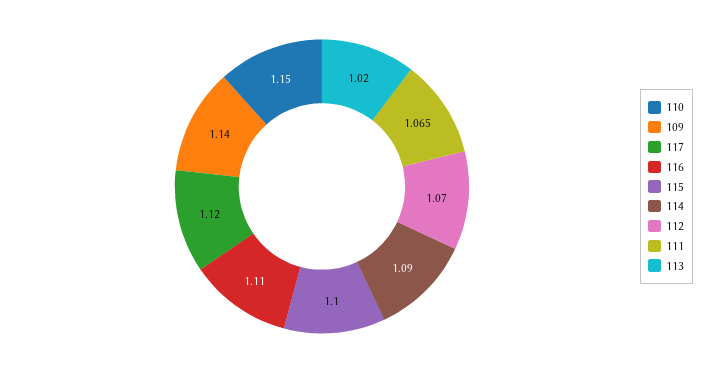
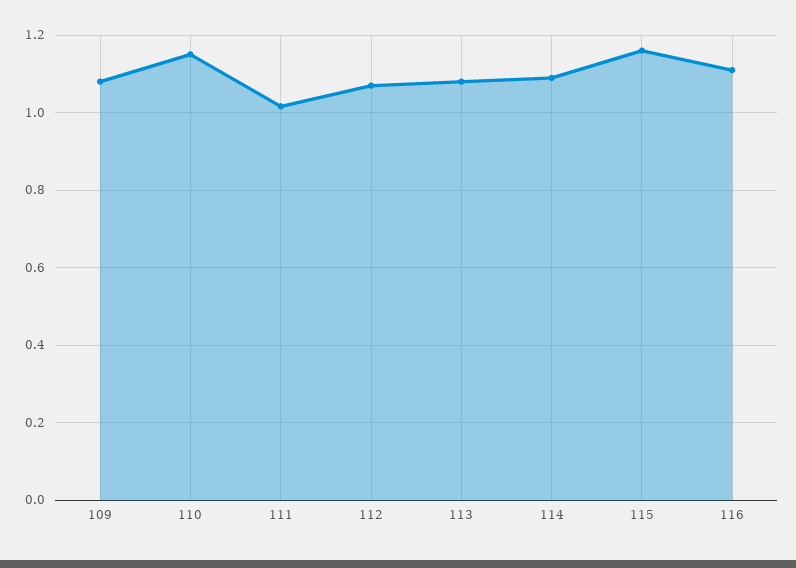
  {
    "110": 1.15,
-   "109": 1.14,
+   "109": 1.08,
-   "117": 1.12,
    "116": 1.11,
-   "115": 1.1,
+   "115": 1.16,
    "114": 1.09,
    "112": 1.07,
-   "111": 1.065,
+   "111": 1.02,
-   "113": 1.02
+   "113": 1.08
  }

